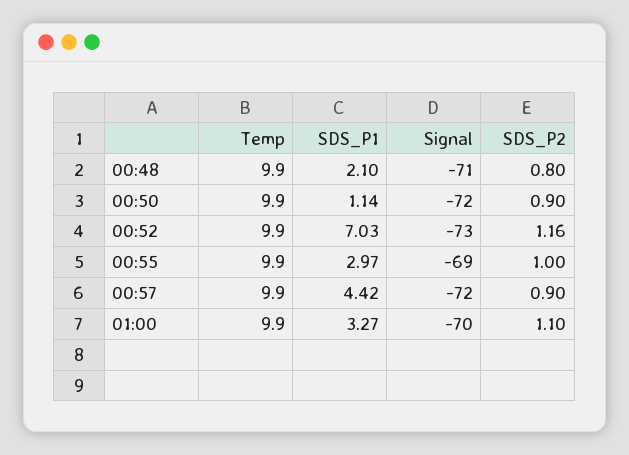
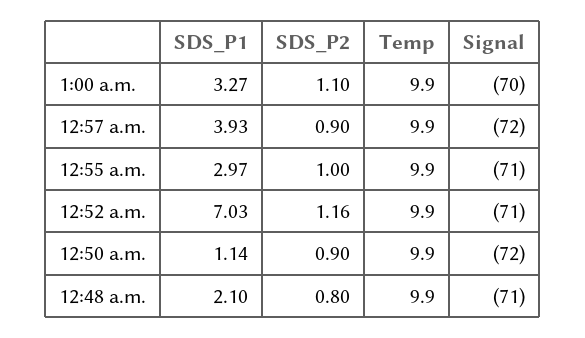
  {
    "Temp": {
      "00:48": 9.9,
      "00:50": 9.9,
      "00:52": 9.9,
      "00:55": 9.9,
      "00:57": 9.9,
      "01:00": 9.9
    },
    "SDS_P1": {
      "00:48": 2.1,
      "00:50": 1.14,
      "00:52": 7.03,
      "00:55": 2.97,
-     "00:57": 4.42,
+     "00:57": 3.93,
      "01:00": 3.27
    },
    "Signal": {
      "00:48": -71,
      "00:50": -72,
-     "00:52": -73,
+     "00:52": -71,
-     "00:55": -69,
+     "00:55": -71,
      "00:57": -72,
      "01:00": -70
    },
    "SDS_P2": {
      "00:48": 0.8,
      "00:50": 0.9,
      "00:52": 1.16,
      "00:55": 1,
      "00:57": 0.9,
      "01:00": 1.1
    }
  }

